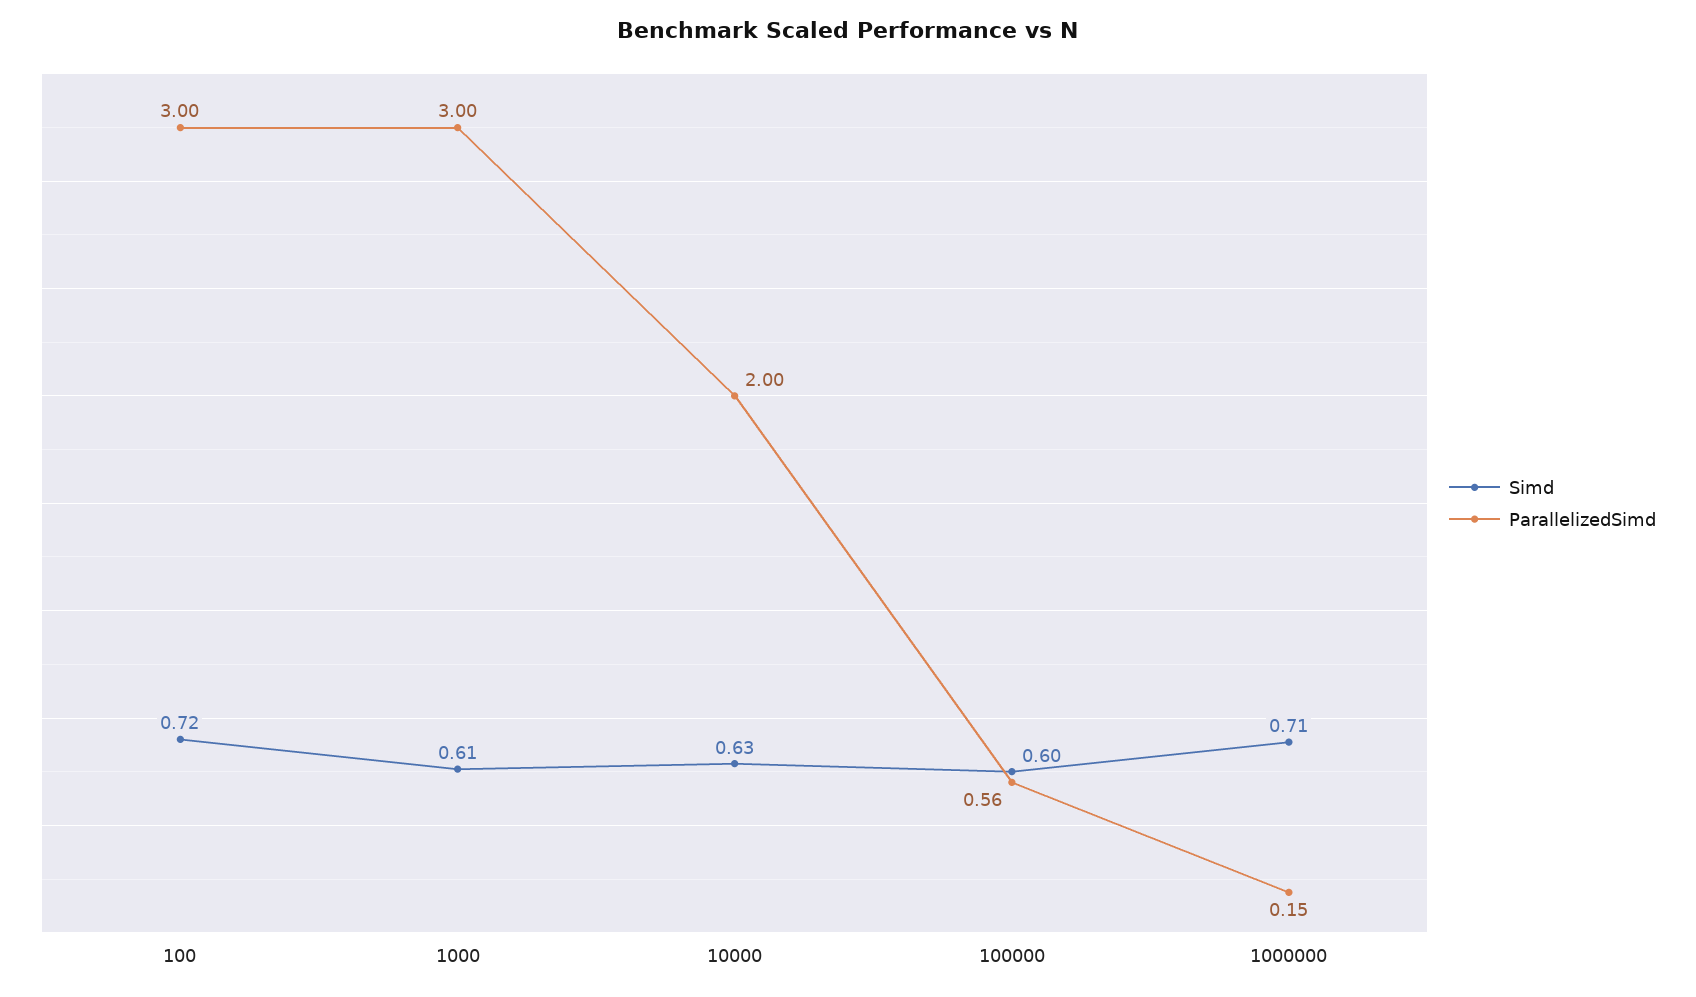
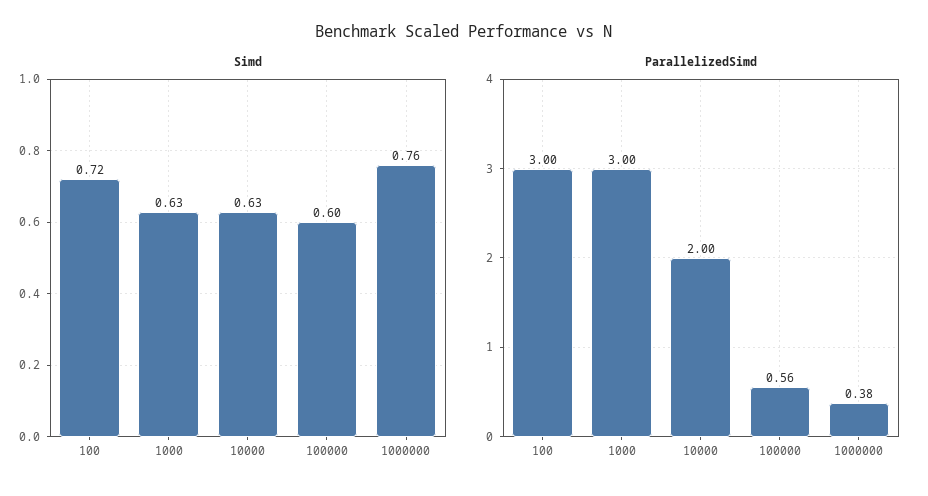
  {
    "Simd": {
      "100": 0.72,
-     "1000": 0.61,
+     "1000": 0.63,
      "10000": 0.63,
      "100000": 0.6,
-     "1000000": 0.71
+     "1000000": 0.76
    },
    "ParallelizedSimd": {
      "100": 3,
      "1000": 3,
      "10000": 2,
      "100000": 0.56,
-     "1000000": 0.15
+     "1000000": 0.38
    }
  }

